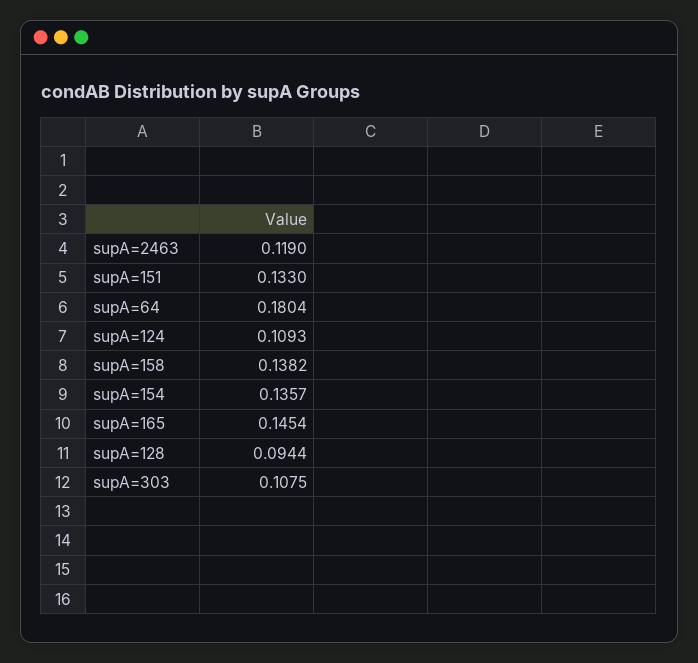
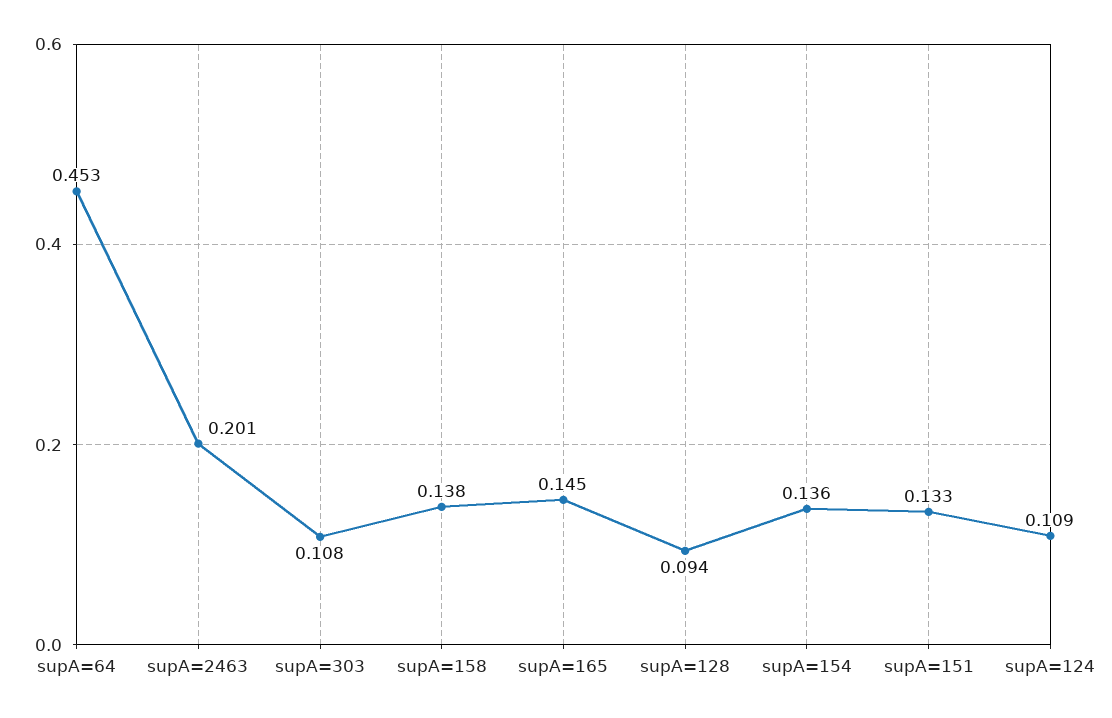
  {
-   "supA=2463": 0.119,
+   "supA=2463": 0.201,
    "supA=151": 0.133,
-   "supA=64": 0.1804,
+   "supA=64": 0.453,
    "supA=124": 0.1093,
    "supA=158": 0.1382,
    "supA=154": 0.1357,
    "supA=165": 0.1454,
    "supA=128": 0.0944,
    "supA=303": 0.1075
  }

